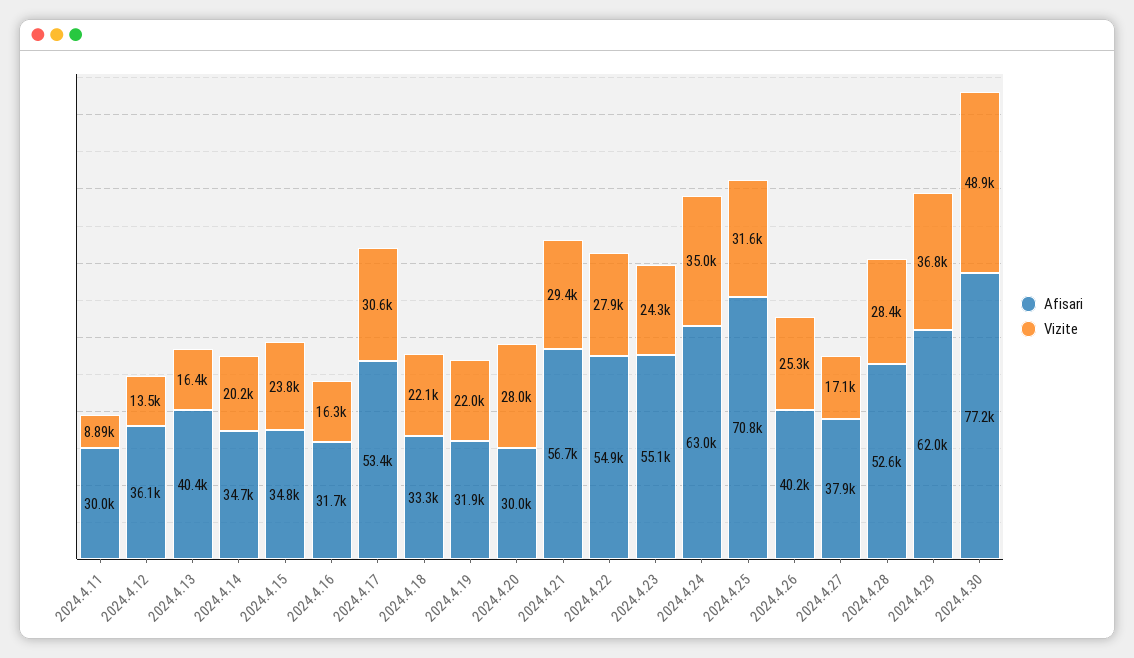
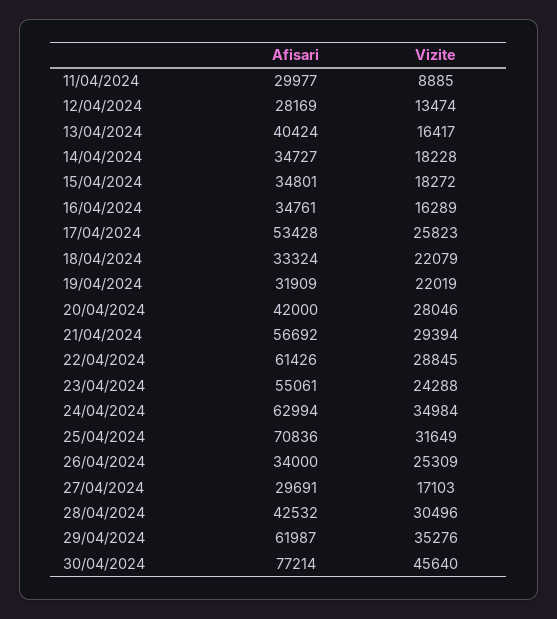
  {
    "Afisari": {
      "2024.4.11": 29977,
-     "2024.4.12": 36100,
+     "2024.4.12": 28169,
      "2024.4.13": 40424,
      "2024.4.14": 34727,
      "2024.4.15": 34801,
-     "2024.4.16": 31700,
+     "2024.4.16": 34761,
      "2024.4.17": 53428,
      "2024.4.18": 33324,
      "2024.4.19": 31909,
-     "2024.4.20": 30000,
+     "2024.4.20": 42000,
      "2024.4.21": 56692,
-     "2024.4.22": 54900,
+     "2024.4.22": 61426,
      "2024.4.23": 55061,
      "2024.4.24": 62994,
      "2024.4.25": 70836,
-     "2024.4.26": 40200,
+     "2024.4.26": 34000,
-     "2024.4.27": 37900,
+     "2024.4.27": 29691,
-     "2024.4.28": 52600,
+     "2024.4.28": 42532,
      "2024.4.29": 61987,
      "2024.4.30": 77214
    },
    "Vizite": {
      "2024.4.11": 8885,
      "2024.4.12": 13474,
      "2024.4.13": 16417,
-     "2024.4.14": 20200,
+     "2024.4.14": 18228,
-     "2024.4.15": 23800,
+     "2024.4.15": 18272,
      "2024.4.16": 16289,
-     "2024.4.17": 30600,
+     "2024.4.17": 25823,
      "2024.4.18": 22079,
      "2024.4.19": 22019,
      "2024.4.20": 28046,
      "2024.4.21": 29394,
-     "2024.4.22": 27900,
+     "2024.4.22": 28845,
      "2024.4.23": 24288,
      "2024.4.24": 34984,
      "2024.4.25": 31649,
      "2024.4.26": 25309,
      "2024.4.27": 17103,
-     "2024.4.28": 28400,
+     "2024.4.28": 30496,
-     "2024.4.29": 36800,
+     "2024.4.29": 35276,
-     "2024.4.30": 48900
+     "2024.4.30": 45640
    }
  }

